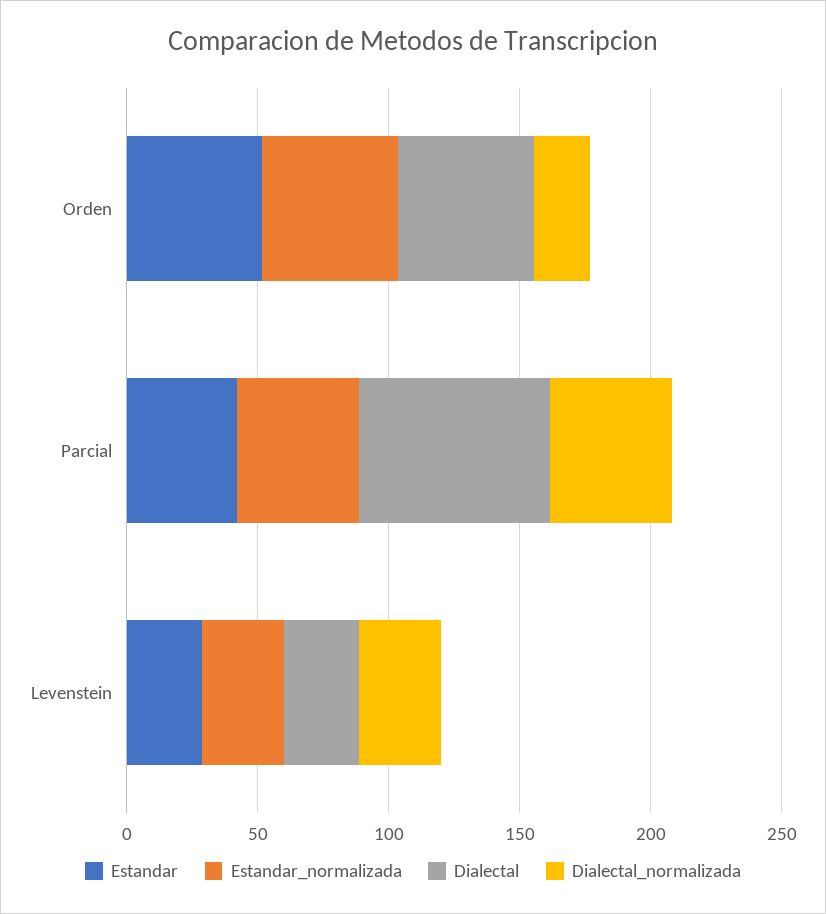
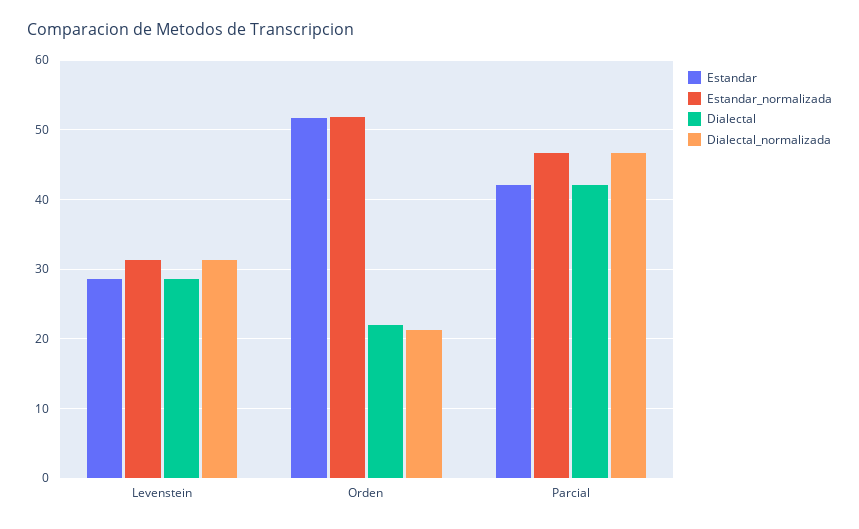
  {
    "Estandar": {
      "Orden": 52,
      "Parcial": 42,
      "Levenstein": 29
    },
    "Estandar_normalizada": {
      "Orden": 52,
      "Parcial": 47,
      "Levenstein": 31
    },
    "Dialectal": {
-     "Orden": 50,
+     "Orden": 22,
-     "Parcial": 70,
+     "Parcial": 42,
      "Levenstein": 29
    },
    "Dialectal_normalizada": {
      "Orden": 21,
      "Parcial": 47,
      "Levenstein": 31
    }
  }

